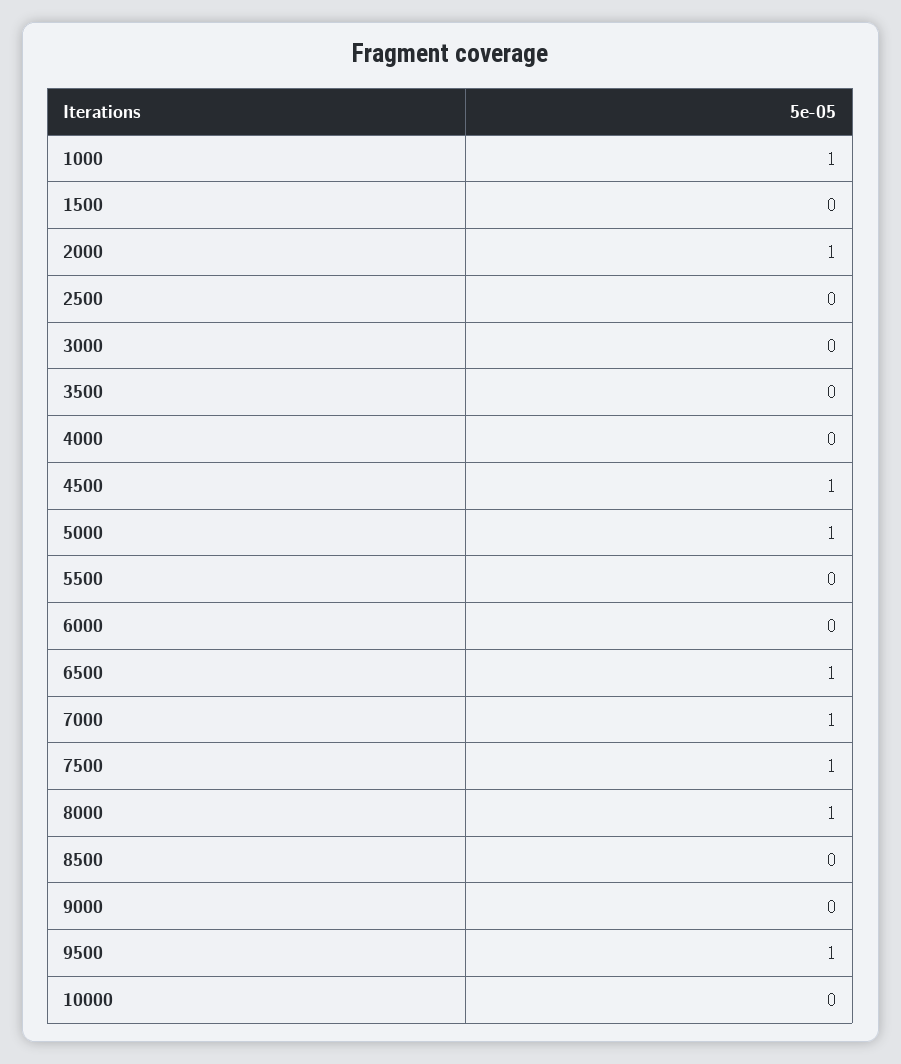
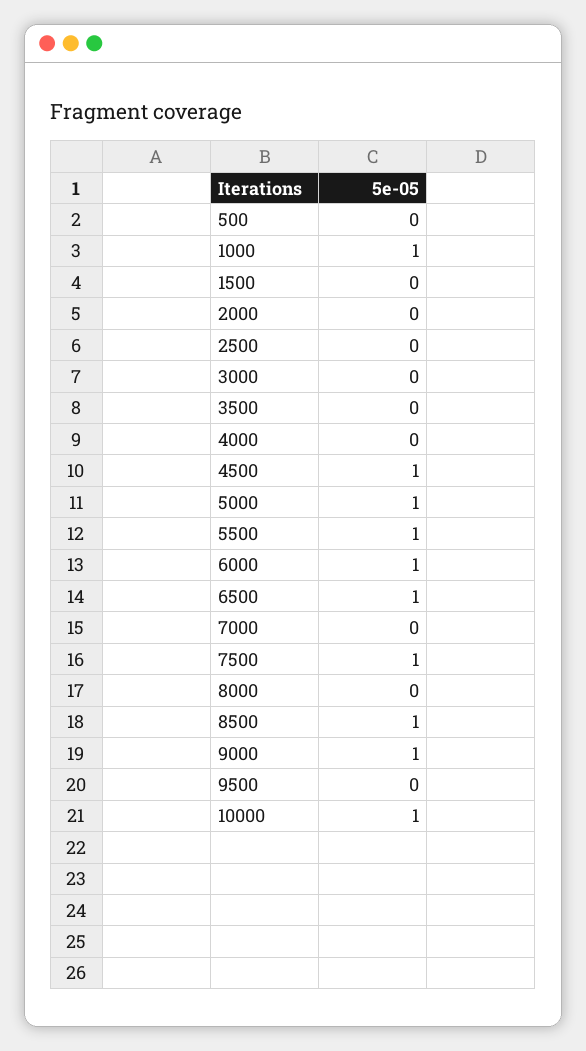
  {
    "1000": 1,
    "1500": 0,
-   "2000": 1,
+   "2000": 0,
    "2500": 0,
    "3000": 0,
    "3500": 0,
    "4000": 0,
    "4500": 1,
    "5000": 1,
-   "5500": 0,
+   "5500": 1,
-   "6000": 0,
+   "6000": 1,
    "6500": 1,
-   "7000": 1,
+   "7000": 0,
    "7500": 1,
-   "8000": 1,
+   "8000": 0,
-   "8500": 0,
+   "8500": 1,
-   "9000": 0,
+   "9000": 1,
-   "9500": 1,
+   "9500": 0,
-   "10000": 0
+   "10000": 1,
+   "500": 0
  }

